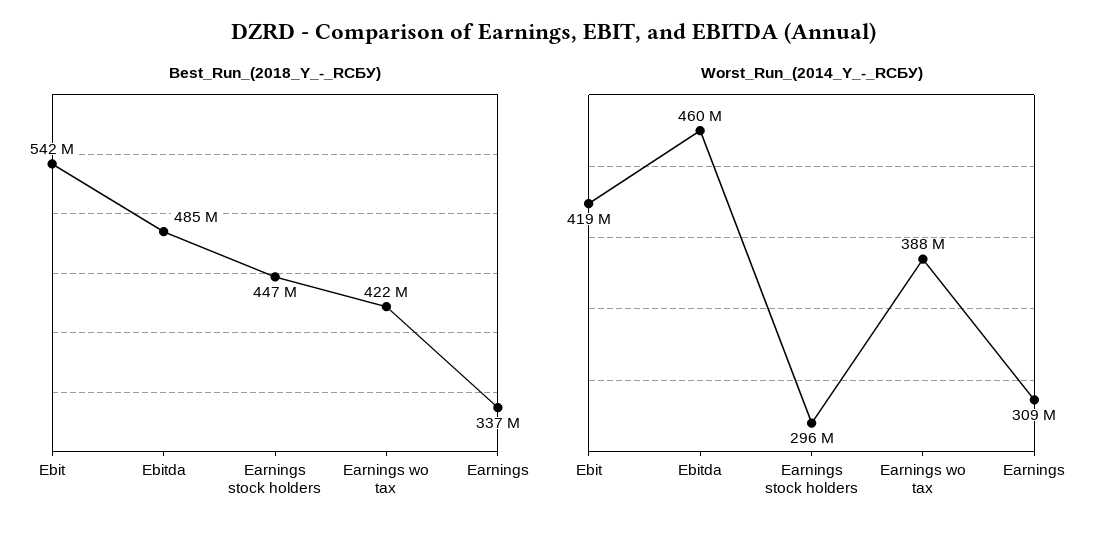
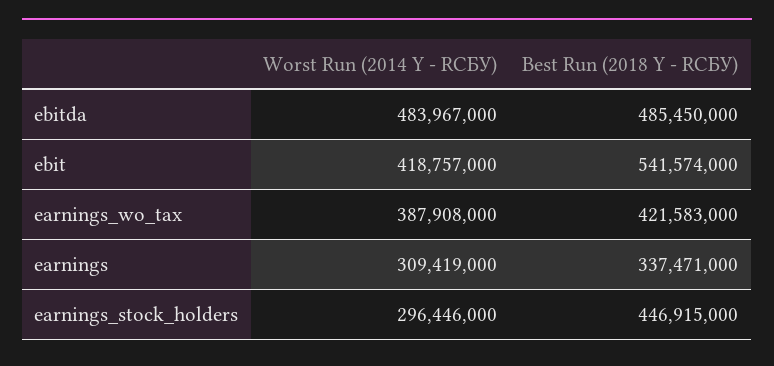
  {
    "Best_Run_(2018_Y_-_RСБУ)": {
      "Ebit": 541574000,
      "Ebitda": 485450000,
      "Earnings stock holders": 446915000,
      "Earnings wo tax": 421583000,
      "Earnings": 337471000
    },
    "Worst_Run_(2014_Y_-_RСБУ)": {
      "Ebit": 418757000,
-     "Ebitda": 460000000,
+     "Ebitda": 483967000,
      "Earnings stock holders": 296446000,
      "Earnings wo tax": 387908000,
      "Earnings": 309419000
    }
  }

